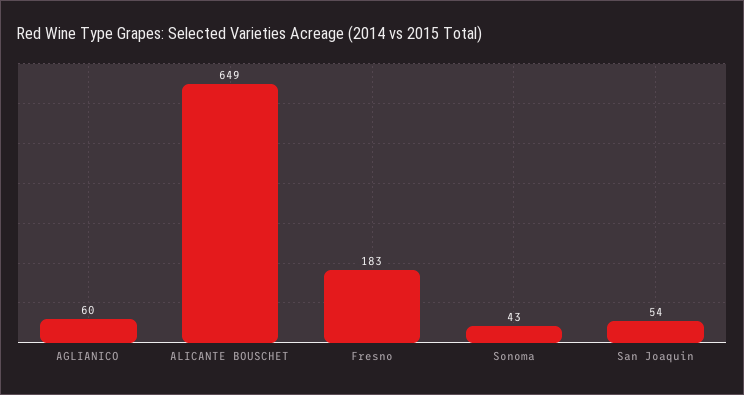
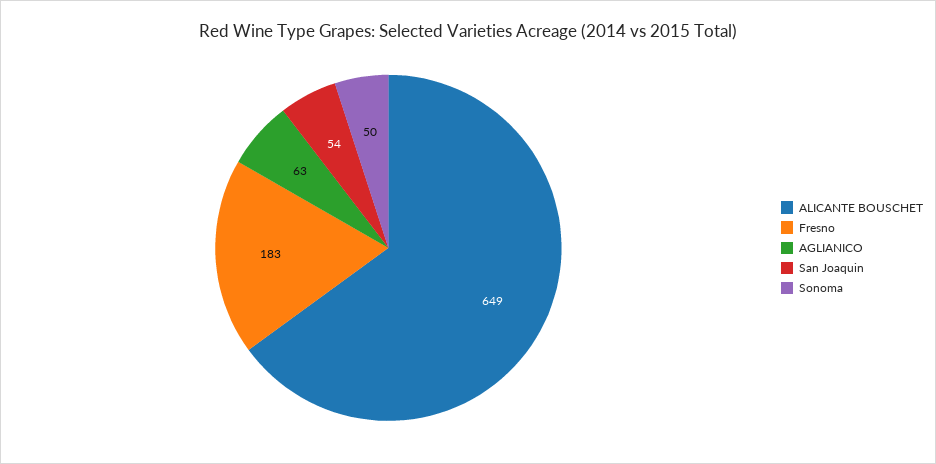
  {
-   "AGLIANICO": 60,
+   "AGLIANICO": 63,
    "ALICANTE BOUSCHET": 649,
    "Fresno": 183,
-   "Sonoma": 43,
+   "Sonoma": 50,
    "San Joaquin": 54
  }

